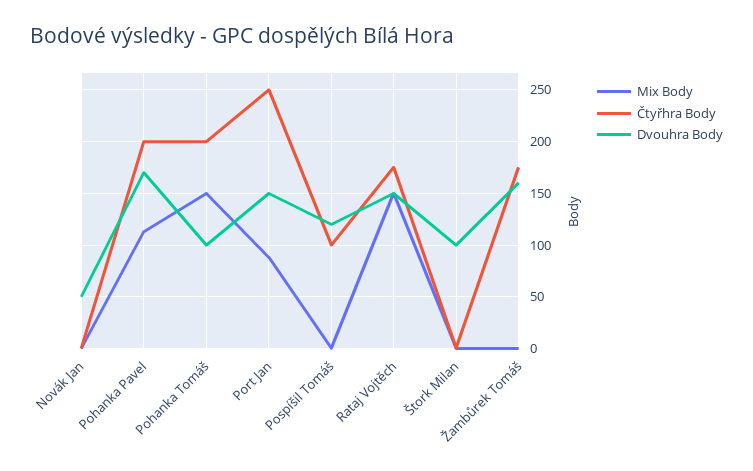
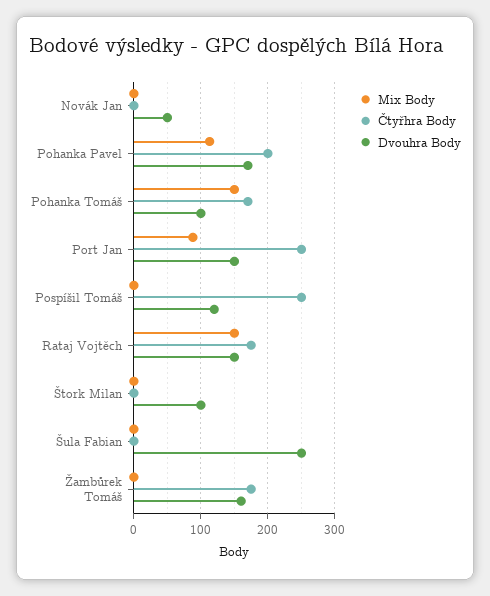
  {
    "Mix Body": {
      "Novák Jan": 0,
      "Pohanka Pavel": 110,
      "Pohanka Tomáš": 150,
      "Port Jan": 90,
      "Pospíšil Tomáš": 0,
      "Rataj Vojtěch": 150,
      "Štork Milan": 0,
-     "Žambůrek Tomáš": 0
+     "Žambůrek Tomáš": 0,
+     "Šula Fabian": 0
    },
    "Čtyřhra Body": {
      "Novák Jan": 0,
      "Pohanka Pavel": 200,
-     "Pohanka Tomáš": 200,
+     "Pohanka Tomáš": 170,
      "Port Jan": 250,
-     "Pospíšil Tomáš": 100,
+     "Pospíšil Tomáš": 250,
      "Rataj Vojtěch": 180,
      "Štork Milan": 0,
-     "Žambůrek Tomáš": 180
+     "Žambůrek Tomáš": 180,
+     "Šula Fabian": 0
    },
    "Dvouhra Body": {
      "Novák Jan": 50,
      "Pohanka Pavel": 170,
      "Pohanka Tomáš": 100,
      "Port Jan": 150,
      "Pospíšil Tomáš": 120,
      "Rataj Vojtěch": 150,
      "Štork Milan": 100,
-     "Žambůrek Tomáš": 160
+     "Žambůrek Tomáš": 160,
+     "Šula Fabian": 250
    }
  }

